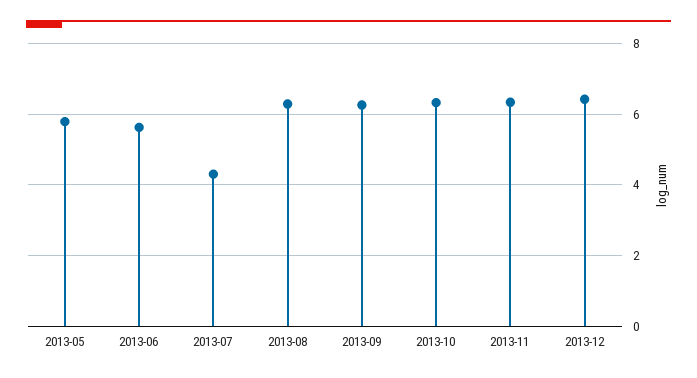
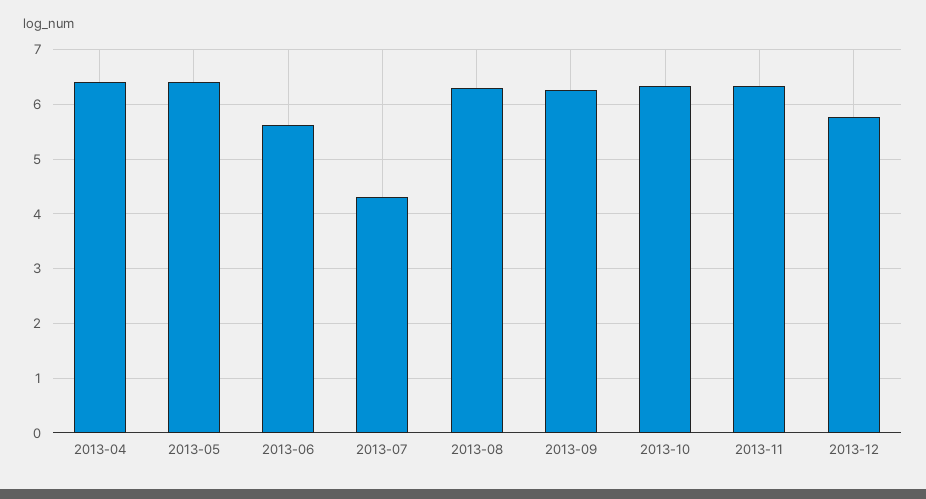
  {
-   "2013-05": 5.8,
+   "2013-05": 6.4,
    "2013-06": 5.6,
    "2013-07": 4.4,
    "2013-08": 6.2,
    "2013-09": 6.2,
    "2013-10": 6.4,
    "2013-11": 6.4,
-   "2013-12": 6.4
+   "2013-12": 5.8,
+   "2013-04": 6.4
  }

